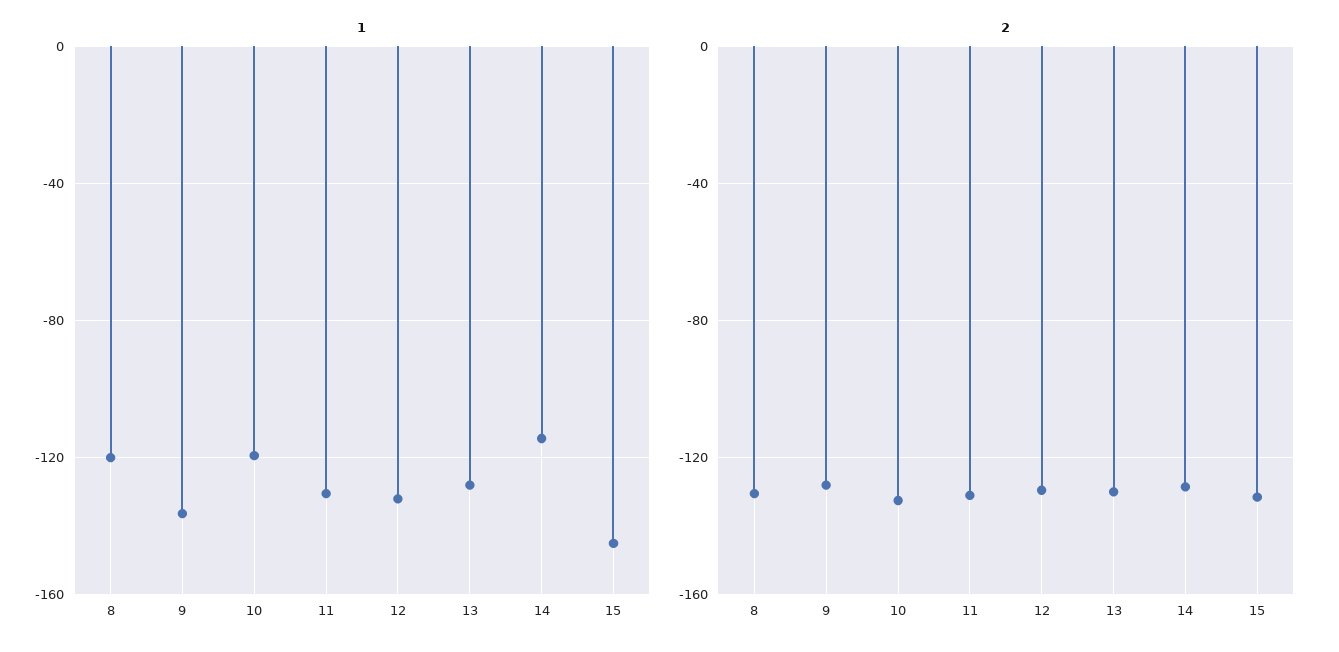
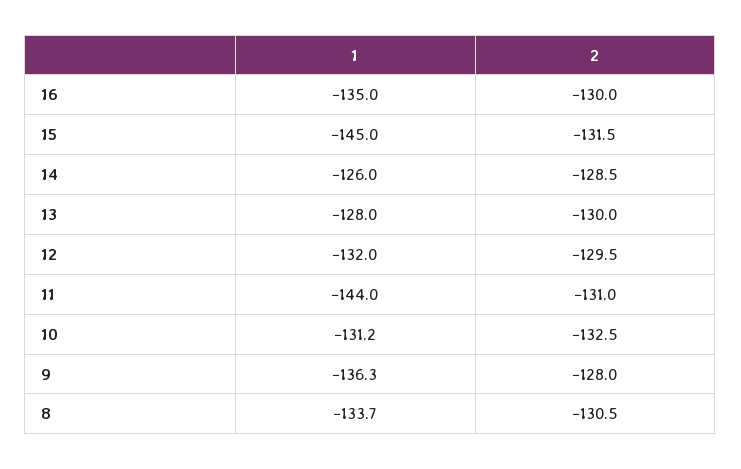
  {
    "1": {
-     "8": -120,
+     "8": -133.7,
      "9": -136.3,
-     "10": -120,
+     "10": -131.2,
-     "11": -130,
+     "11": -144,
      "12": -132,
      "13": -128,
-     "14": -115,
+     "14": -126,
-     "15": -145
+     "15": -145,
+     "16": -135
    },
    "2": {
      "8": -130.5,
      "9": -128,
      "10": -132.5,
      "11": -131,
      "12": -129.5,
      "13": -130,
      "14": -128.5,
-     "15": -131.5
+     "15": -131.5,
+     "16": -130
    }
  }

